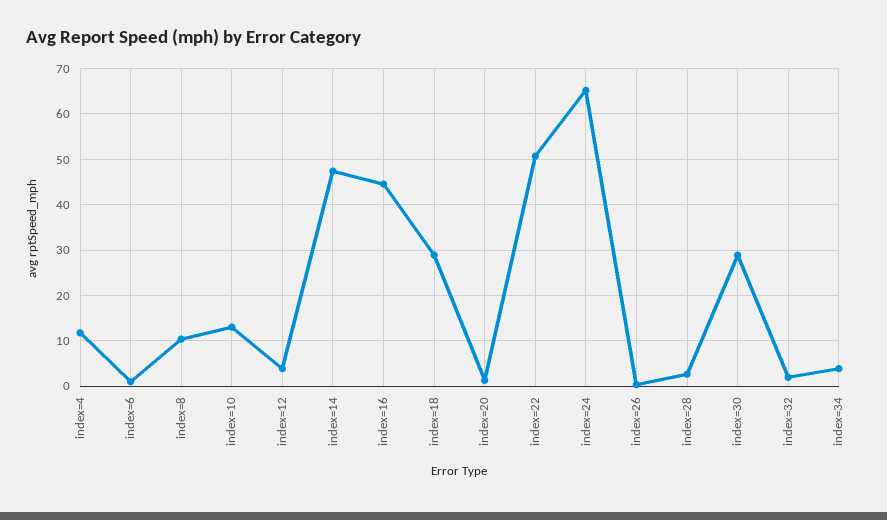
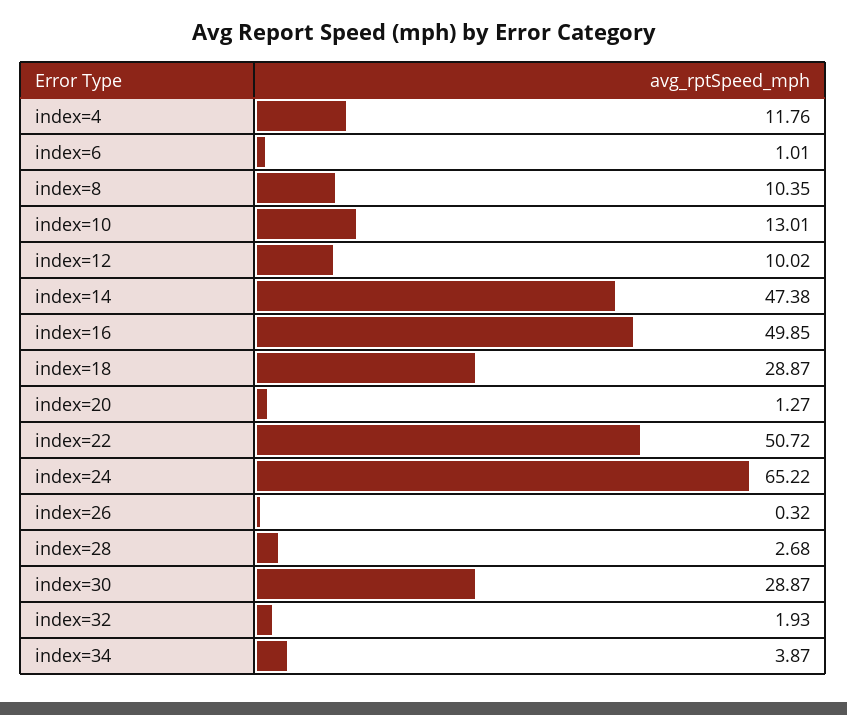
  {
    "index=4": 11.76,
    "index=6": 1.01,
    "index=8": 10.35,
    "index=10": 13.01,
-   "index=12": 4,
+   "index=12": 10.02,
    "index=14": 47.38,
-   "index=16": 44,
+   "index=16": 49.85,
    "index=18": 28.87,
    "index=20": 1.27,
    "index=22": 50.72,
    "index=24": 65.22,
    "index=26": 0.32,
    "index=28": 2.68,
    "index=30": 28.87,
    "index=32": 1.93,
    "index=34": 3.87
  }

